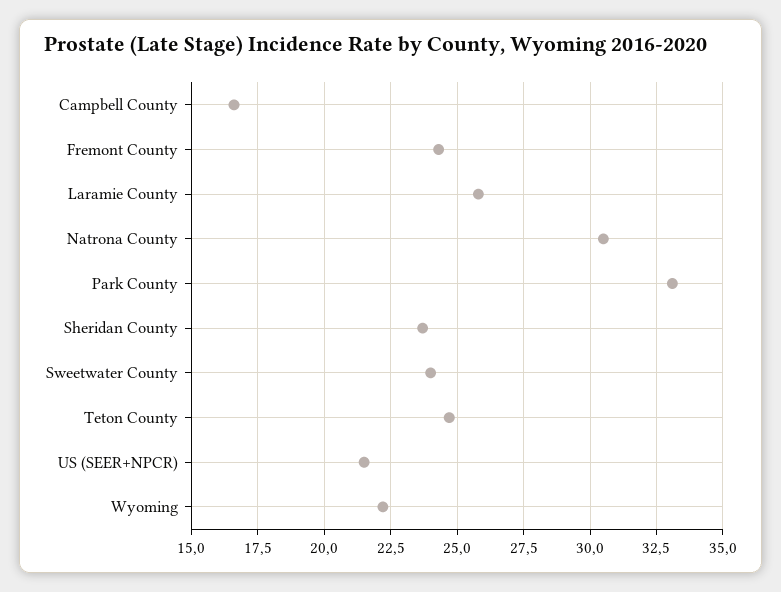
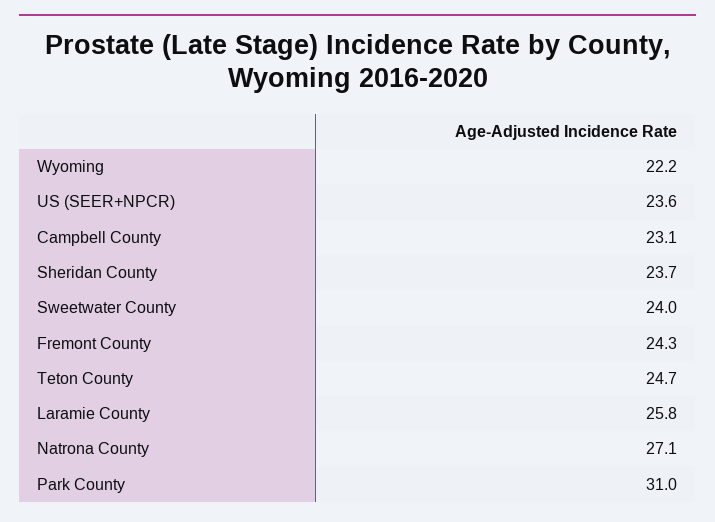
  {
-   "Campbell County": 16.5,
+   "Campbell County": 23.1,
    "Fremont County": 24.3,
    "Laramie County": 25.8,
-   "Natrona County": 30.5,
+   "Natrona County": 27.1,
-   "Park County": 33,
+   "Park County": 31,
    "Sheridan County": 23.7,
    "Sweetwater County": 24,
    "Teton County": 24.7,
-   "US (SEER+NPCR)": 21.5,
+   "US (SEER+NPCR)": 23.6,
    "Wyoming": 22.2
  }

